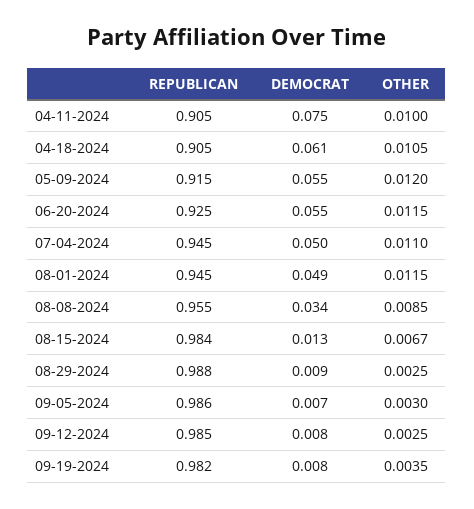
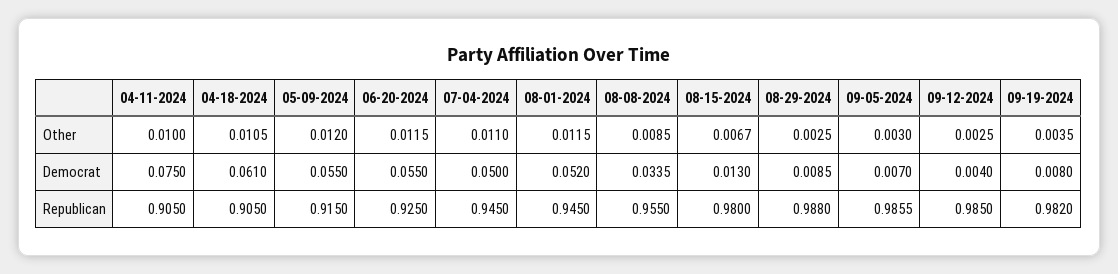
  {
    "REPUBLICAN": {
      "04-11-2024": 0.905,
      "04-18-2024": 0.905,
      "05-09-2024": 0.915,
      "06-20-2024": 0.925,
      "07-04-2024": 0.945,
      "08-01-2024": 0.945,
      "08-08-2024": 0.955,
-     "08-15-2024": 0.984,
+     "08-15-2024": 0.98,
      "08-29-2024": 0.988,
      "09-05-2024": 0.9855,
      "09-12-2024": 0.985,
      "09-19-2024": 0.982
    },
    "DEMOCRAT": {
      "04-11-2024": 0.075,
      "04-18-2024": 0.061,
      "05-09-2024": 0.055,
      "06-20-2024": 0.055,
      "07-04-2024": 0.05,
-     "08-01-2024": 0.049,
+     "08-01-2024": 0.052,
      "08-08-2024": 0.0335,
      "08-15-2024": 0.013,
      "08-29-2024": 0.0085,
      "09-05-2024": 0.007,
-     "09-12-2024": 0.008,
+     "09-12-2024": 0.004,
      "09-19-2024": 0.008
    },
    "OTHER": {
      "04-11-2024": 0.01,
      "04-18-2024": 0.0105,
      "05-09-2024": 0.012,
      "06-20-2024": 0.0115,
      "07-04-2024": 0.011,
      "08-01-2024": 0.0115,
      "08-08-2024": 0.0085,
      "08-15-2024": 0.0067,
      "08-29-2024": 0.0025,
      "09-05-2024": 0.003,
      "09-12-2024": 0.0025,
      "09-19-2024": 0.0035
    }
  }

